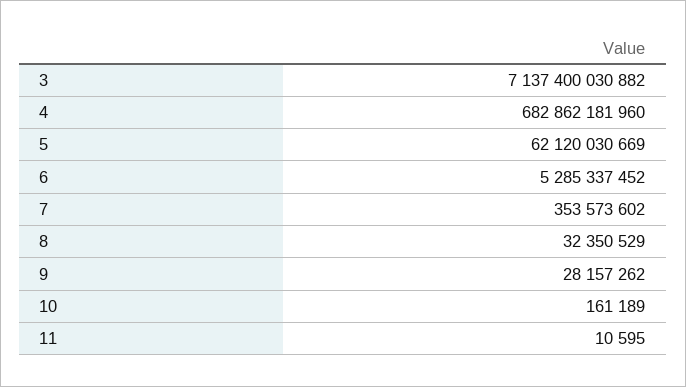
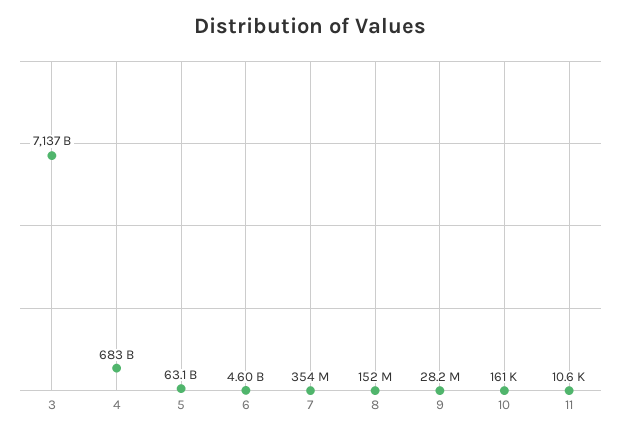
  {
    "3": 7137400030882,
    "4": 682862181960,
-   "5": 62120030669,
+   "5": 63100000000,
-   "6": 5285337452,
+   "6": 4600000000,
    "7": 353573602,
-   "8": 32350529,
+   "8": 152000000,
    "9": 28157262,
    "10": 161189,
    "11": 10595
  }

